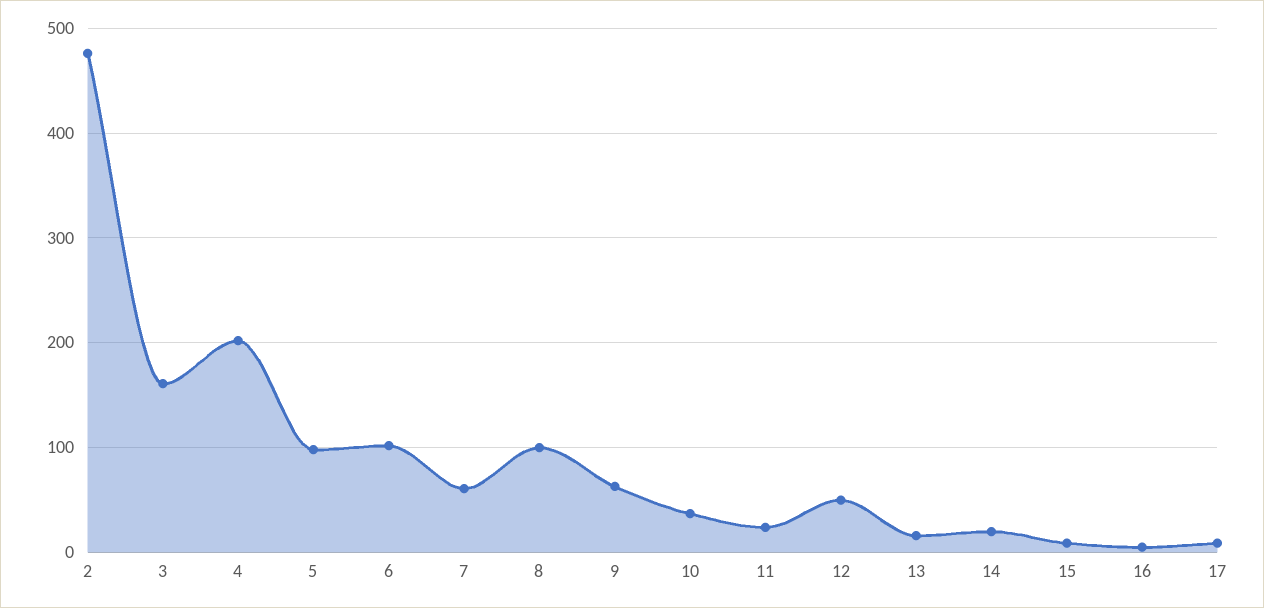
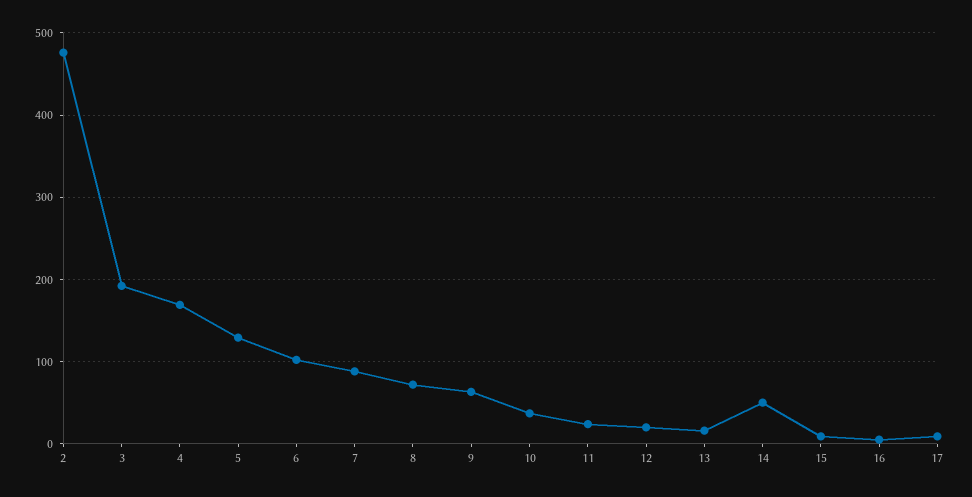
  {
    "2": 480,
-   "3": 160,
+   "3": 190,
-   "4": 200,
+   "4": 170,
-   "5": 100,
+   "5": 130,
    "6": 100,
-   "7": 60,
+   "7": 90,
-   "8": 100,
+   "8": 70,
    "9": 60,
    "10": 40,
    "11": 20,
-   "12": 50,
+   "12": 20,
    "13": 20,
-   "14": 20,
+   "14": 50,
    "15": 10,
    "16": 10,
    "17": 10
  }

